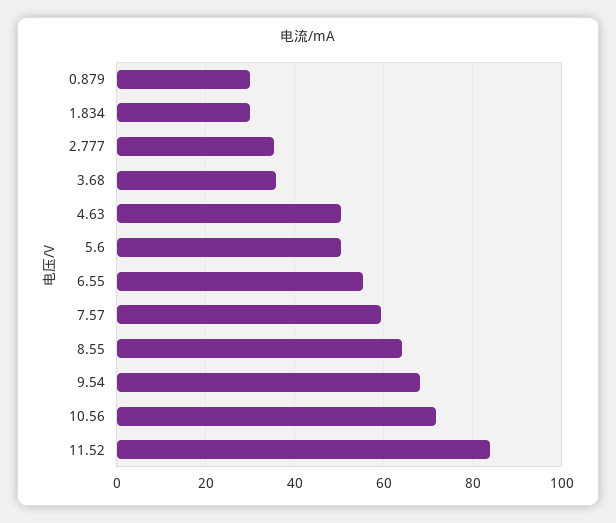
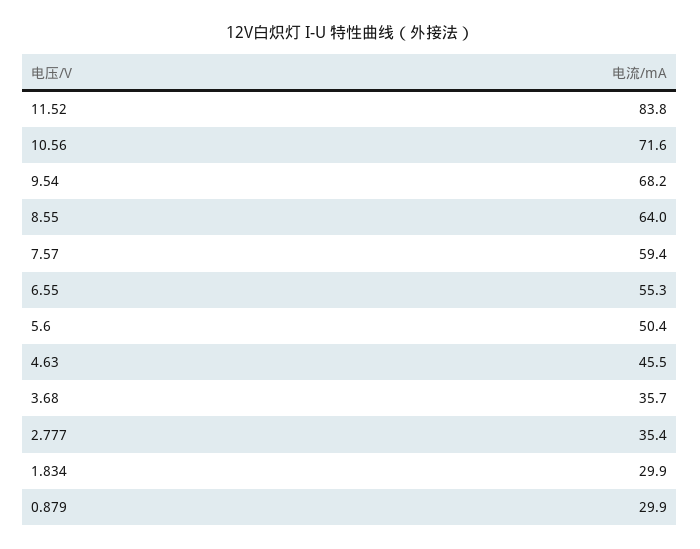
  {
    "0.879": 29.9,
    "1.834": 29.9,
    "2.777": 35.4,
    "3.68": 35.7,
-   "4.63": 50,
+   "4.63": 45.5,
    "5.6": 50.4,
    "6.55": 55.3,
    "7.57": 59.4,
    "8.55": 64,
    "9.54": 68.2,
    "10.56": 71.6,
    "11.52": 83.8
  }

